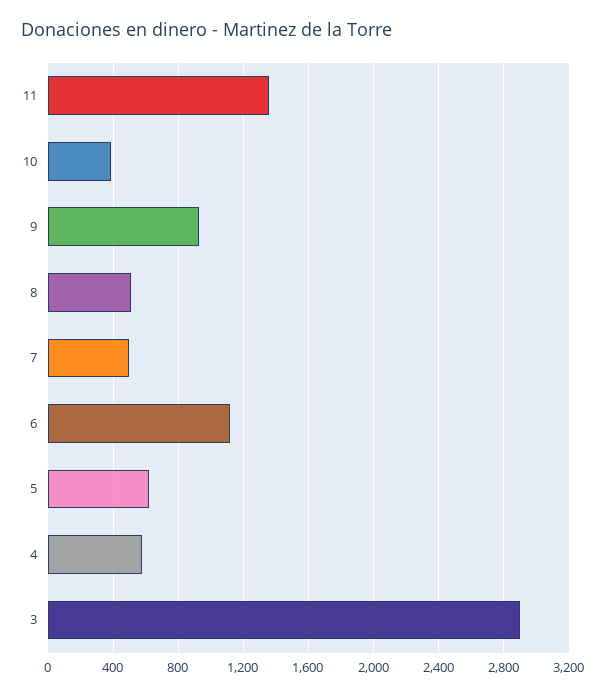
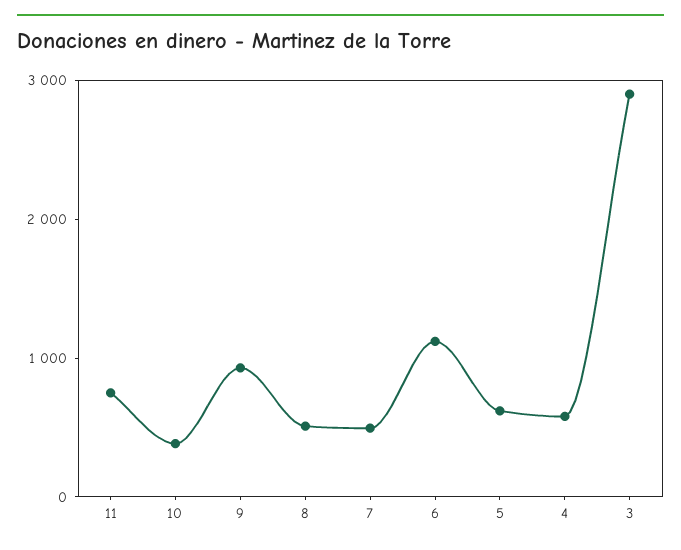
  {
-   "11": 1350,
+   "11": 800,
    "10": 400,
    "9": 950,
    "8": 500,
    "7": 500,
    "6": 1100,
    "5": 600,
    "4": 600,
    "3": 2900
  }

